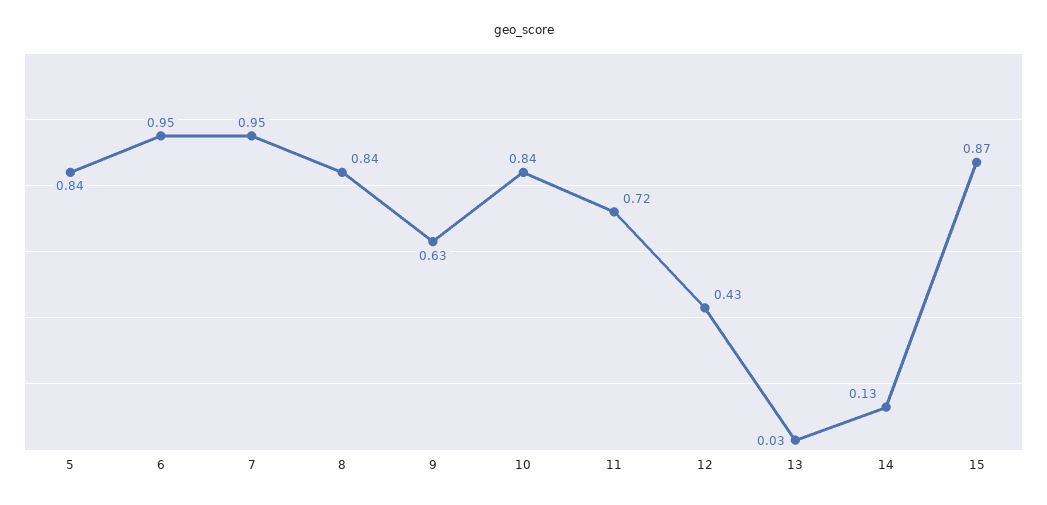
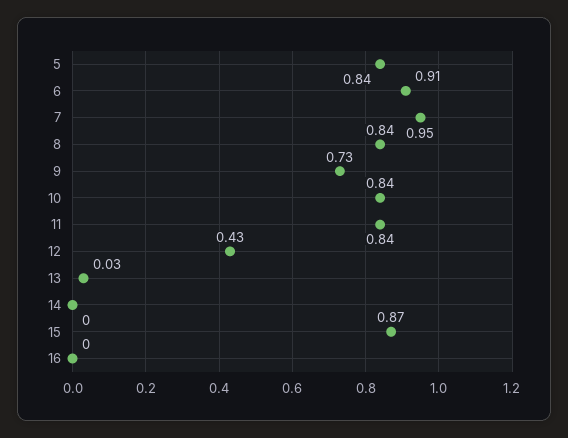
  {
    "5": 0.84,
-   "6": 0.95,
+   "6": 0.91,
    "7": 0.95,
    "8": 0.84,
-   "9": 0.63,
+   "9": 0.73,
    "10": 0.84,
-   "11": 0.72,
+   "11": 0.84,
    "12": 0.43,
    "13": 0.03,
-   "14": 0.13,
+   "14": 0,
-   "15": 0.87
+   "15": 0.87,
+   "16": 0
  }

